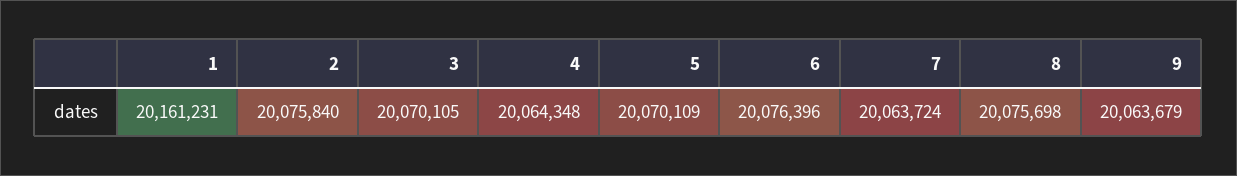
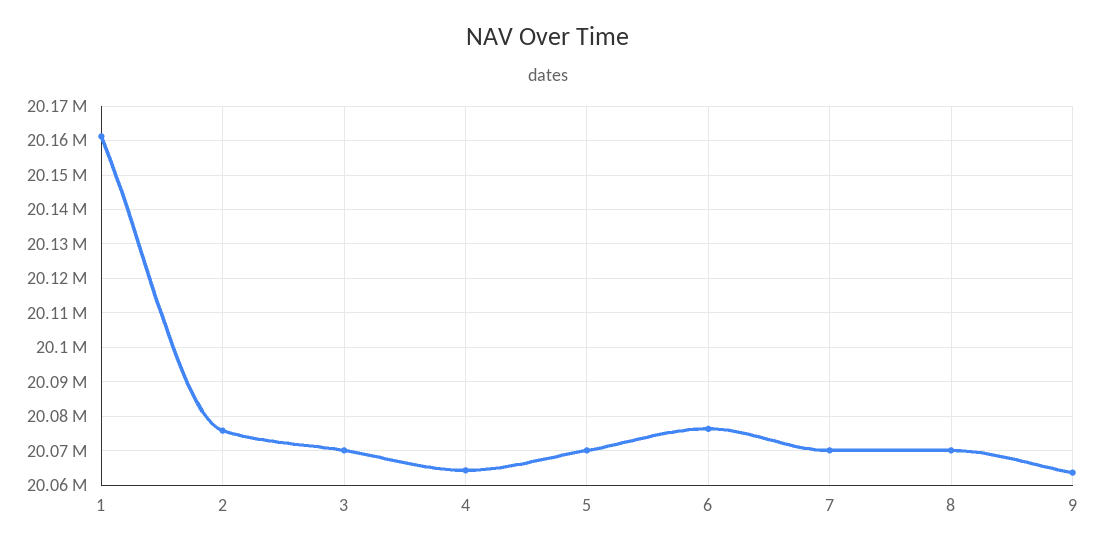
  {
    "1": 20161231,
    "2": 20075840,
    "3": 20070105,
    "4": 20064348,
    "5": 20070109,
    "6": 20076396,
-   "7": 20063724,
+   "7": 20070000,
-   "8": 20075698,
+   "8": 20070000,
    "9": 20063679
  }

